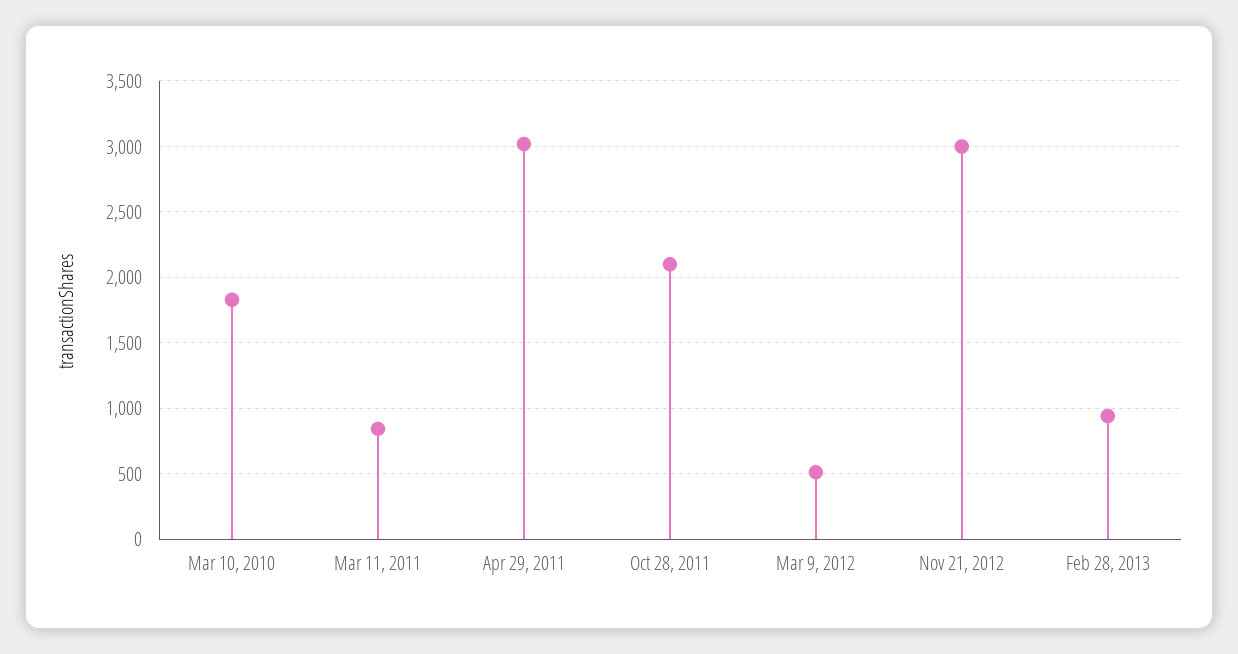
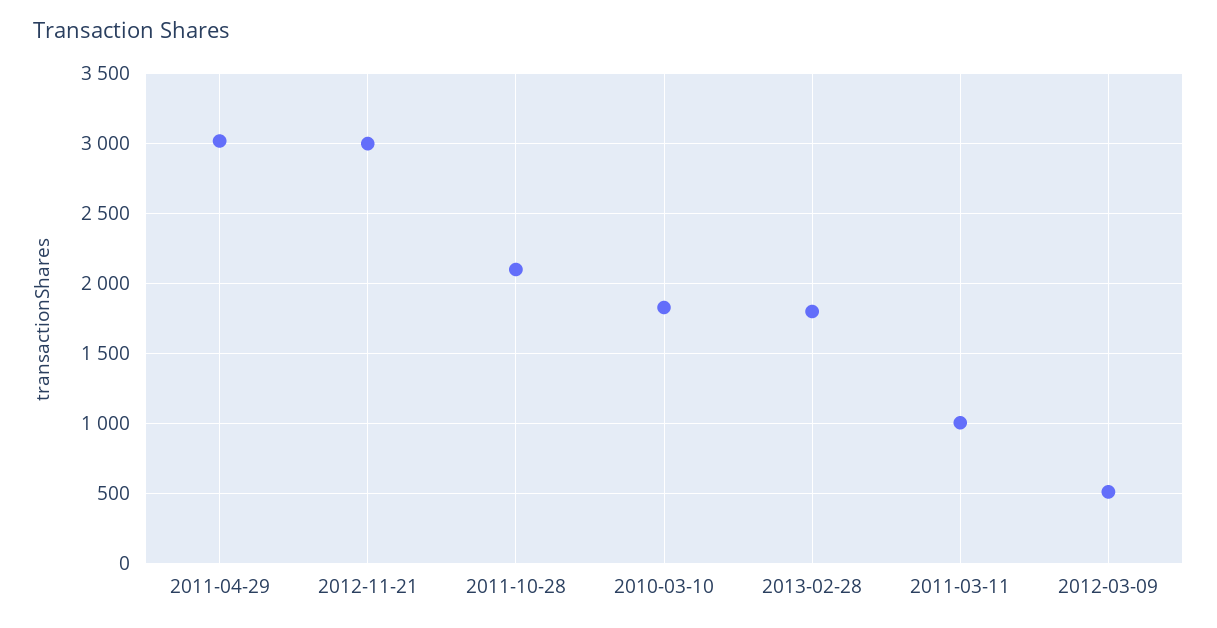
  {
    "Mar 10, 2010": 1850,
-   "Mar 11, 2011": 850,
+   "Mar 11, 2011": 1000,
    "Apr 29, 2011": 3000,
    "Oct 28, 2011": 2100,
    "Mar 9, 2012": 500,
    "Nov 21, 2012": 3000,
-   "Feb 28, 2013": 950
+   "Feb 28, 2013": 1800
  }

